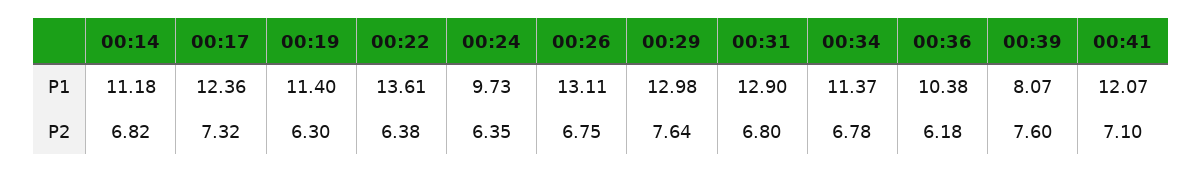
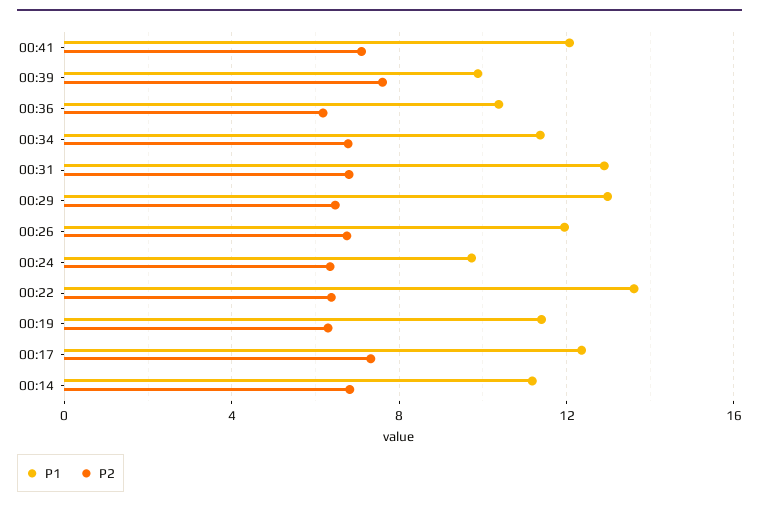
  {
    "P1": {
      "00:14": 11.18,
      "00:17": 12.36,
      "00:19": 11.4,
      "00:22": 13.61,
      "00:24": 9.73,
-     "00:26": 13.11,
+     "00:26": 12,
      "00:29": 12.98,
      "00:31": 12.9,
      "00:34": 11.37,
      "00:36": 10.38,
-     "00:39": 8.07,
+     "00:39": 10,
      "00:41": 12.07
    },
    "P2": {
      "00:14": 6.82,
      "00:17": 7.32,
      "00:19": 6.3,
      "00:22": 6.38,
      "00:24": 6.35,
      "00:26": 6.75,
-     "00:29": 7.64,
+     "00:29": 6.5,
      "00:31": 6.8,
      "00:34": 6.78,
      "00:36": 6.18,
      "00:39": 7.6,
      "00:41": 7.1
    }
  }

